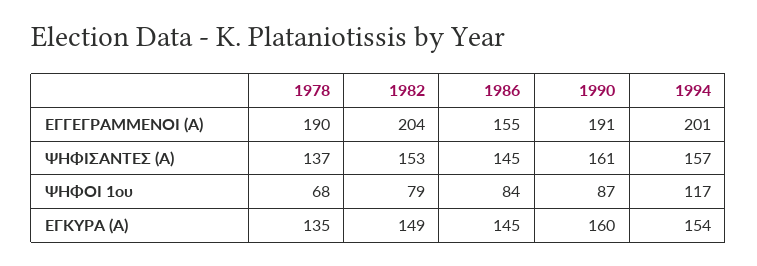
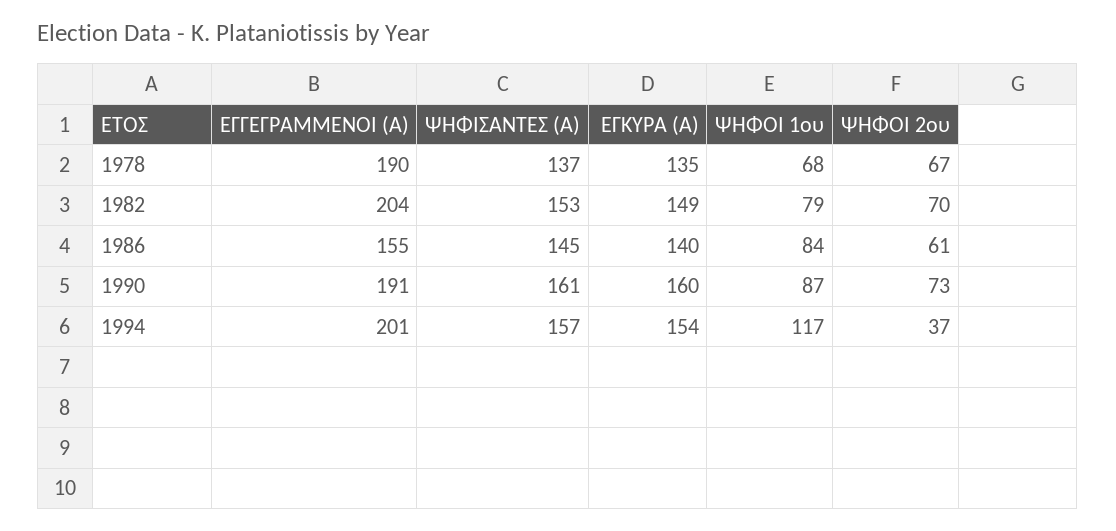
  {
    "1978": {
      "ΕΓΓΕΓΡΑΜΜΕΝΟΙ (Α)": 190,
      "ΨΗΦΙΣΑΝΤΕΣ (Α)": 137,
      "ΨΗΦΟΙ 1ου": 68,
-     "ΕΓΚΥΡΑ (Α)": 135
+     "ΕΓΚΥΡΑ (Α)": 135,
+     "ΨΗΦΟΙ 2ου": 67
    },
    "1982": {
      "ΕΓΓΕΓΡΑΜΜΕΝΟΙ (Α)": 204,
      "ΨΗΦΙΣΑΝΤΕΣ (Α)": 153,
      "ΨΗΦΟΙ 1ου": 79,
-     "ΕΓΚΥΡΑ (Α)": 149
+     "ΕΓΚΥΡΑ (Α)": 149,
+     "ΨΗΦΟΙ 2ου": 70
    },
    "1986": {
      "ΕΓΓΕΓΡΑΜΜΕΝΟΙ (Α)": 155,
      "ΨΗΦΙΣΑΝΤΕΣ (Α)": 145,
      "ΨΗΦΟΙ 1ου": 84,
-     "ΕΓΚΥΡΑ (Α)": 145
+     "ΕΓΚΥΡΑ (Α)": 140,
+     "ΨΗΦΟΙ 2ου": 61
    },
    "1990": {
      "ΕΓΓΕΓΡΑΜΜΕΝΟΙ (Α)": 191,
      "ΨΗΦΙΣΑΝΤΕΣ (Α)": 161,
      "ΨΗΦΟΙ 1ου": 87,
-     "ΕΓΚΥΡΑ (Α)": 160
+     "ΕΓΚΥΡΑ (Α)": 160,
+     "ΨΗΦΟΙ 2ου": 73
    },
    "1994": {
      "ΕΓΓΕΓΡΑΜΜΕΝΟΙ (Α)": 201,
      "ΨΗΦΙΣΑΝΤΕΣ (Α)": 157,
      "ΨΗΦΟΙ 1ου": 117,
-     "ΕΓΚΥΡΑ (Α)": 154
+     "ΕΓΚΥΡΑ (Α)": 154,
+     "ΨΗΦΟΙ 2ου": 37
    }
  }

